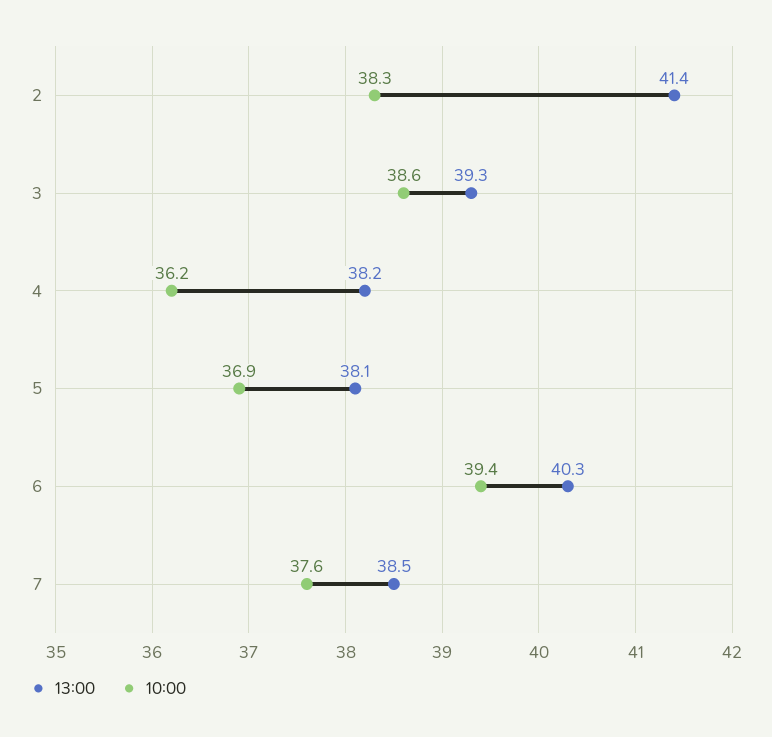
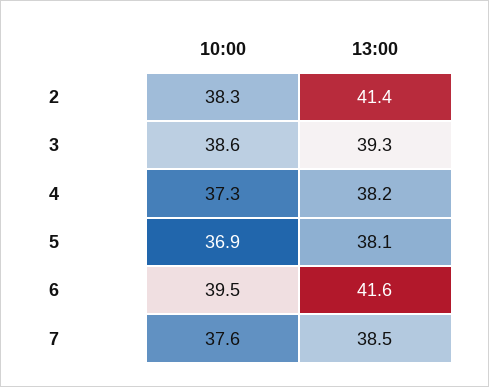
  {
    "13:00": {
      "2": 41.4,
      "3": 39.3,
      "4": 38.2,
      "5": 38.1,
-     "6": 40.3,
+     "6": 41.6,
      "7": 38.5
    },
    "10:00": {
      "2": 38.3,
      "3": 38.6,
-     "4": 36.2,
+     "4": 37.3,
      "5": 36.9,
-     "6": 39.4,
+     "6": 39.5,
      "7": 37.6
    }
  }

